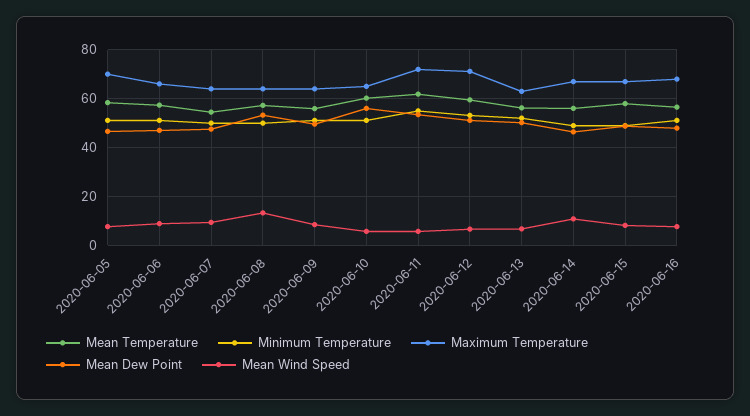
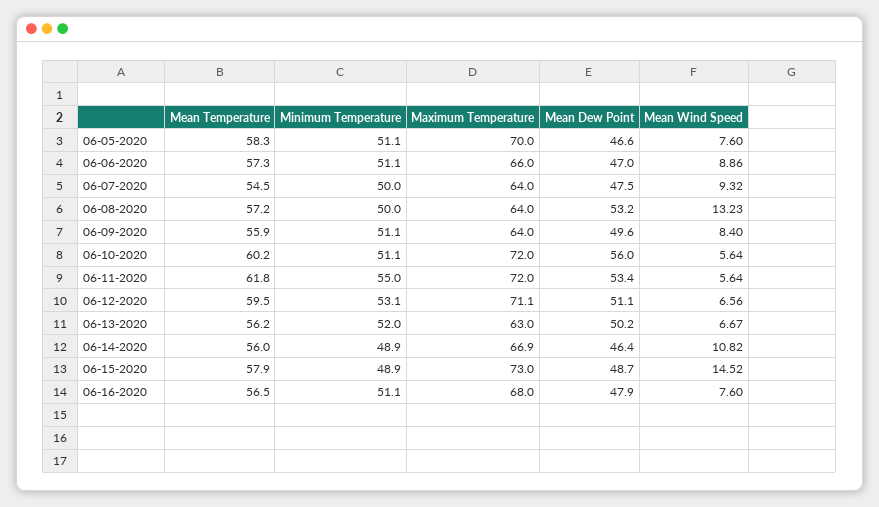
  {
    "Mean Temperature": {
      "2020-06-05": 58.3,
      "2020-06-06": 57.3,
      "2020-06-07": 54.5,
      "2020-06-08": 57.2,
      "2020-06-09": 55.9,
      "2020-06-10": 60.2,
      "2020-06-11": 61.8,
      "2020-06-12": 59.5,
      "2020-06-13": 56.2,
      "2020-06-14": 56,
      "2020-06-15": 57.9,
      "2020-06-16": 56.5
    },
    "Minimum Temperature": {
      "2020-06-05": 51.1,
      "2020-06-06": 51.1,
      "2020-06-07": 50,
      "2020-06-08": 50,
      "2020-06-09": 51.1,
      "2020-06-10": 51.1,
      "2020-06-11": 55,
      "2020-06-12": 53.1,
      "2020-06-13": 52,
      "2020-06-14": 48.9,
      "2020-06-15": 48.9,
      "2020-06-16": 51.1
    },
    "Maximum Temperature": {
      "2020-06-05": 70,
      "2020-06-06": 66,
      "2020-06-07": 64,
      "2020-06-08": 64,
      "2020-06-09": 64,
-     "2020-06-10": 65,
+     "2020-06-10": 72,
      "2020-06-11": 72,
      "2020-06-12": 71.1,
      "2020-06-13": 63,
      "2020-06-14": 66.9,
-     "2020-06-15": 67.5,
+     "2020-06-15": 73,
      "2020-06-16": 68
    },
    "Mean Dew Point": {
      "2020-06-05": 46.6,
      "2020-06-06": 47,
      "2020-06-07": 47.5,
      "2020-06-08": 53.2,
      "2020-06-09": 49.6,
      "2020-06-10": 56,
      "2020-06-11": 53.4,
      "2020-06-12": 51.1,
      "2020-06-13": 50.2,
      "2020-06-14": 46.4,
      "2020-06-15": 48.7,
      "2020-06-16": 47.9
    },
    "Mean Wind Speed": {
      "2020-06-05": 7.6,
      "2020-06-06": 8.86,
      "2020-06-07": 9.32,
      "2020-06-08": 13.23,
      "2020-06-09": 8.4,
      "2020-06-10": 5.64,
      "2020-06-11": 5.64,
      "2020-06-12": 6.56,
      "2020-06-13": 6.67,
      "2020-06-14": 10.82,
-     "2020-06-15": 7.5,
+     "2020-06-15": 14.52,
      "2020-06-16": 7.6
    }
  }

